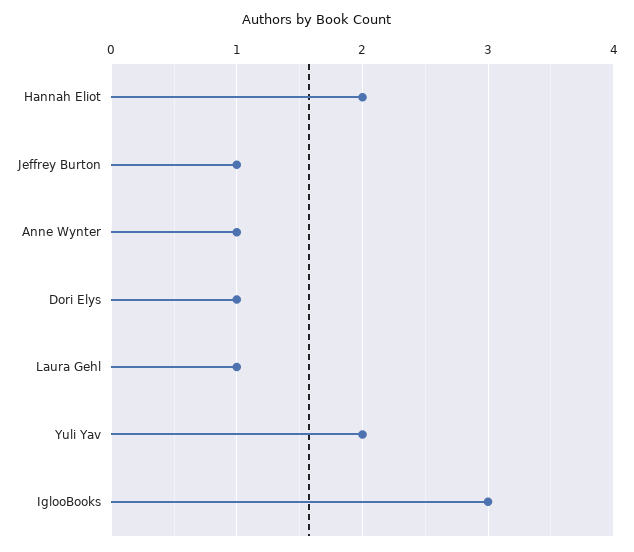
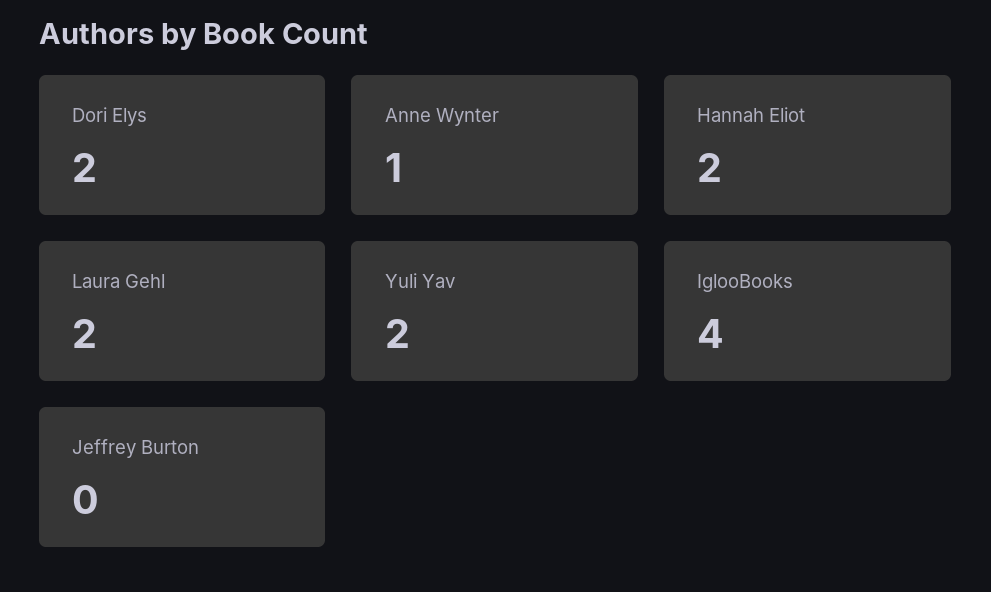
  {
    "Hannah Eliot": 2,
-   "Jeffrey Burton": 1,
+   "Jeffrey Burton": 0,
    "Anne Wynter": 1,
-   "Dori Elys": 1,
+   "Dori Elys": 2,
-   "Laura Gehl": 1,
+   "Laura Gehl": 2,
    "Yuli Yav": 2,
-   "IglooBooks": 3
+   "IglooBooks": 4
  }

